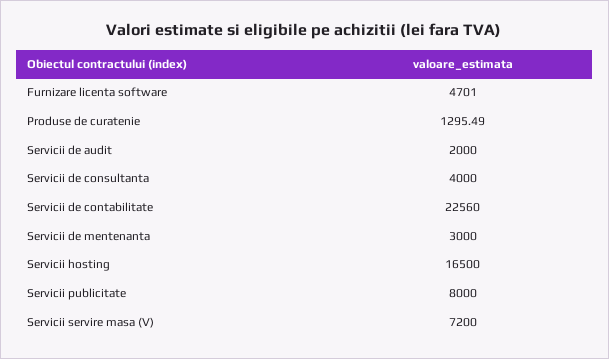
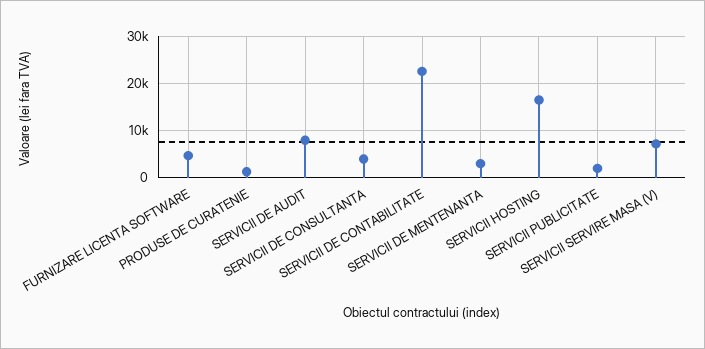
  {
    "Furnizare licenta software": 4701,
    "Produse de curatenie": 1295.49,
-   "Servicii de audit": 2000,
+   "Servicii de audit": 8000,
    "Servicii de consultanta": 4000,
    "Servicii de contabilitate": 22560,
    "Servicii de mentenanta": 3000,
    "Servicii hosting": 16500,
-   "Servicii publicitate": 8000,
+   "Servicii publicitate": 2000,
    "Servicii servire masa (V)": 7200
  }

